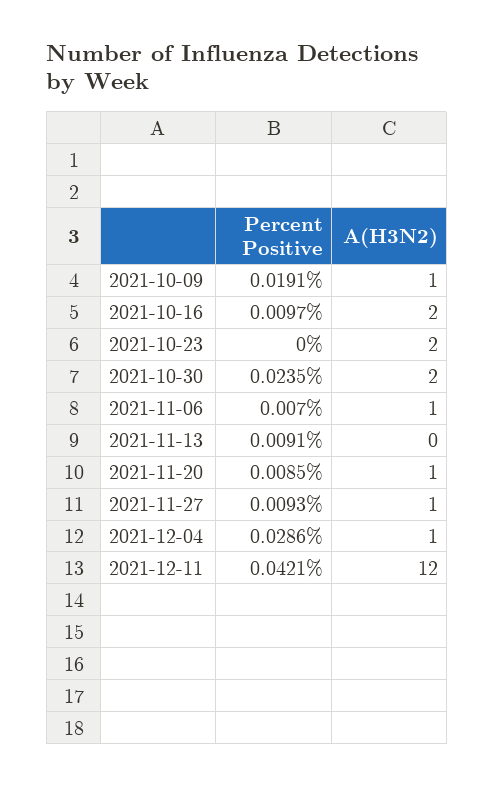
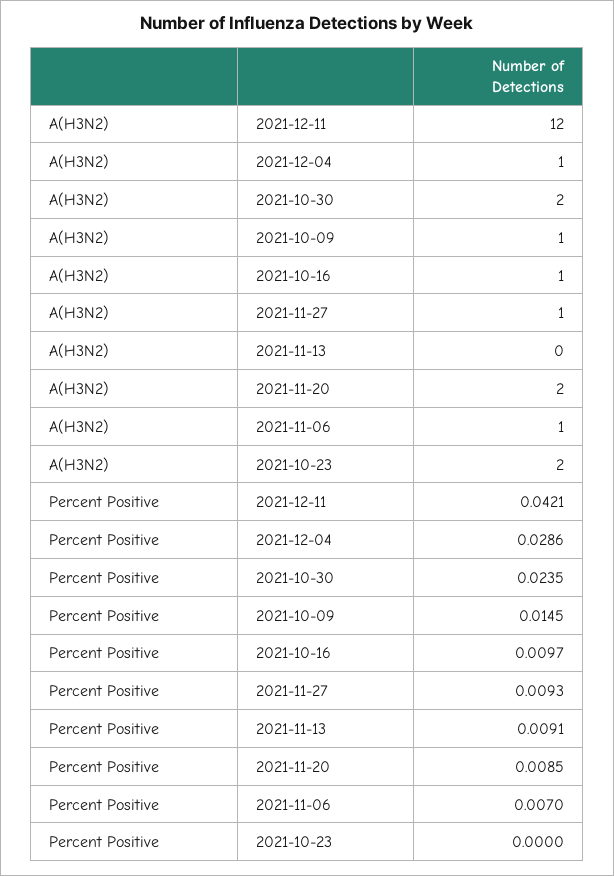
  {
    "Percent Positive": {
-     "2021-10-09": 0.0191,
+     "2021-10-09": 0.0145,
      "2021-10-16": 0.0097,
      "2021-10-23": 0,
      "2021-10-30": 0.0235,
      "2021-11-06": 0.007,
      "2021-11-13": 0.0091,
      "2021-11-20": 0.0085,
      "2021-11-27": 0.0093,
      "2021-12-04": 0.0286,
      "2021-12-11": 0.0421
    },
    "A(H3N2)": {
      "2021-10-09": 1,
-     "2021-10-16": 2,
+     "2021-10-16": 1,
      "2021-10-23": 2,
      "2021-10-30": 2,
      "2021-11-06": 1,
      "2021-11-13": 0,
-     "2021-11-20": 1,
+     "2021-11-20": 2,
      "2021-11-27": 1,
      "2021-12-04": 1,
      "2021-12-11": 12
    }
  }

